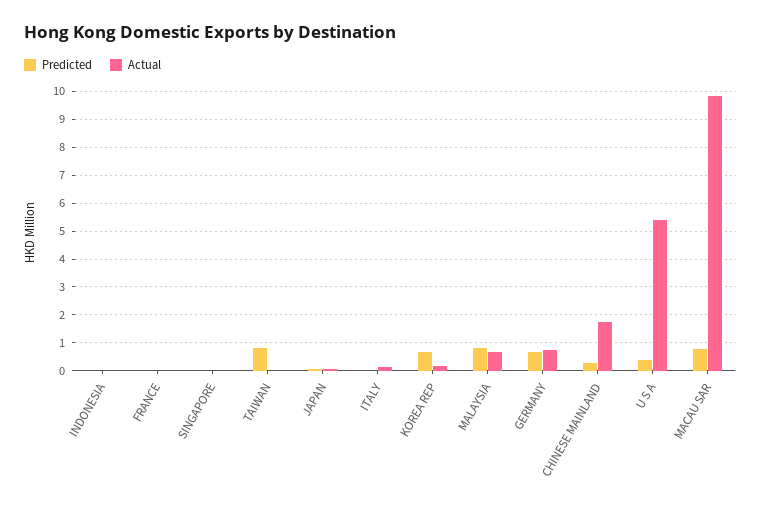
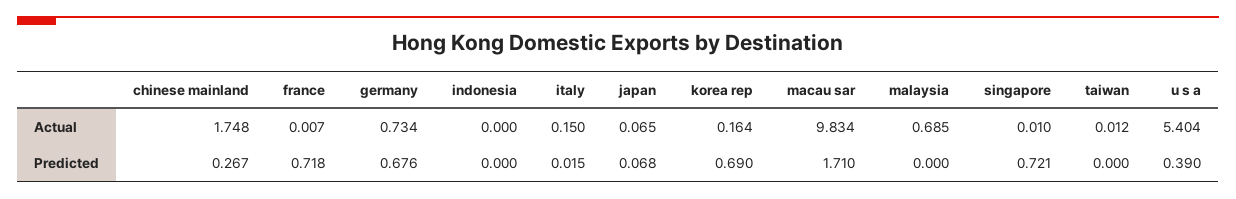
  {
    "Predicted": {
      "INDONESIA": 0,
-     "FRANCE": 0,
+     "FRANCE": 0.718,
-     "SINGAPORE": 0,
+     "SINGAPORE": 0.721,
-     "TAIWAN": 0.75,
+     "TAIWAN": 0,
      "JAPAN": 0.068,
      "ITALY": 0.015,
      "KOREA REP": 0.69,
-     "MALAYSIA": 0.75,
+     "MALAYSIA": 0,
      "GERMANY": 0.676,
      "CHINESE MAINLAND": 0.267,
      "U S A": 0.39,
-     "MACAU SAR": 0.75
+     "MACAU SAR": 1.71
    },
    "Actual": {
      "INDONESIA": 0,
      "FRANCE": 0.007,
      "SINGAPORE": 0.01,
      "TAIWAN": 0.012,
      "JAPAN": 0.065,
      "ITALY": 0.15,
      "KOREA REP": 0.164,
      "MALAYSIA": 0.685,
      "GERMANY": 0.734,
      "CHINESE MAINLAND": 1.748,
      "U S A": 5.404,
      "MACAU SAR": 9.834
    }
  }

